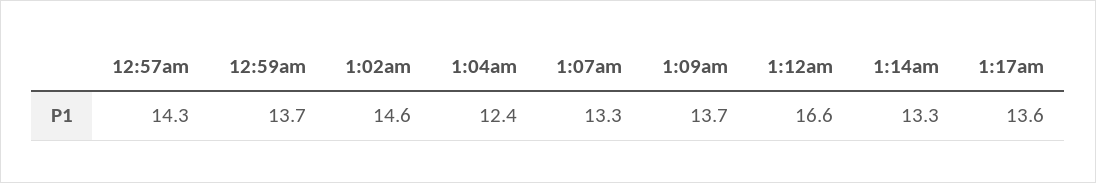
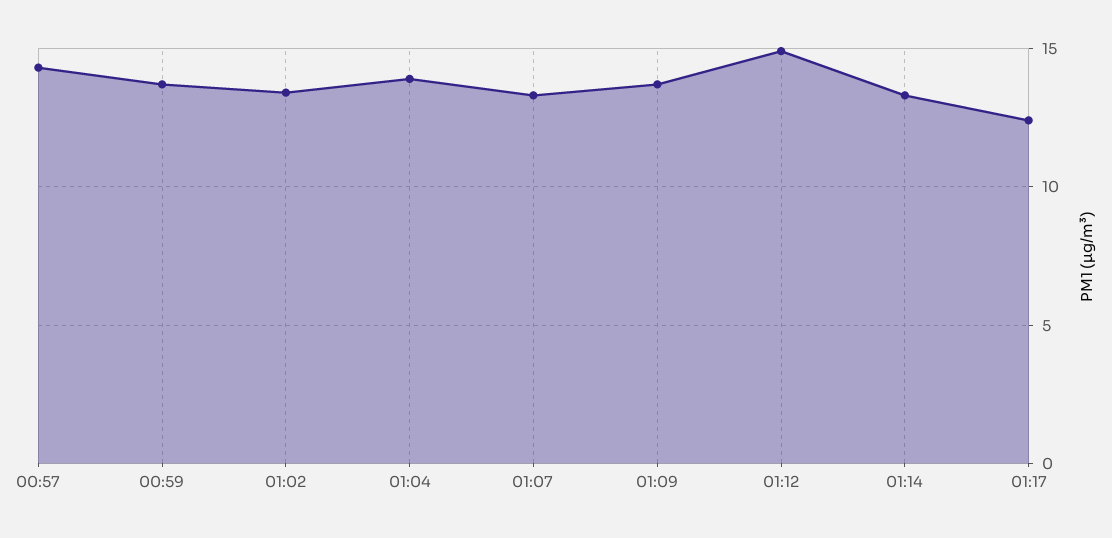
  {
    "12:57am": 14.3,
    "12:59am": 13.7,
-   "1:02am": 14.6,
+   "1:02am": 13.5,
-   "1:04am": 12.4,
+   "1:04am": 14,
    "1:07am": 13.3,
    "1:09am": 13.7,
-   "1:12am": 16.6,
+   "1:12am": 15,
    "1:14am": 13.3,
-   "1:17am": 13.6
+   "1:17am": 12.5
  }

